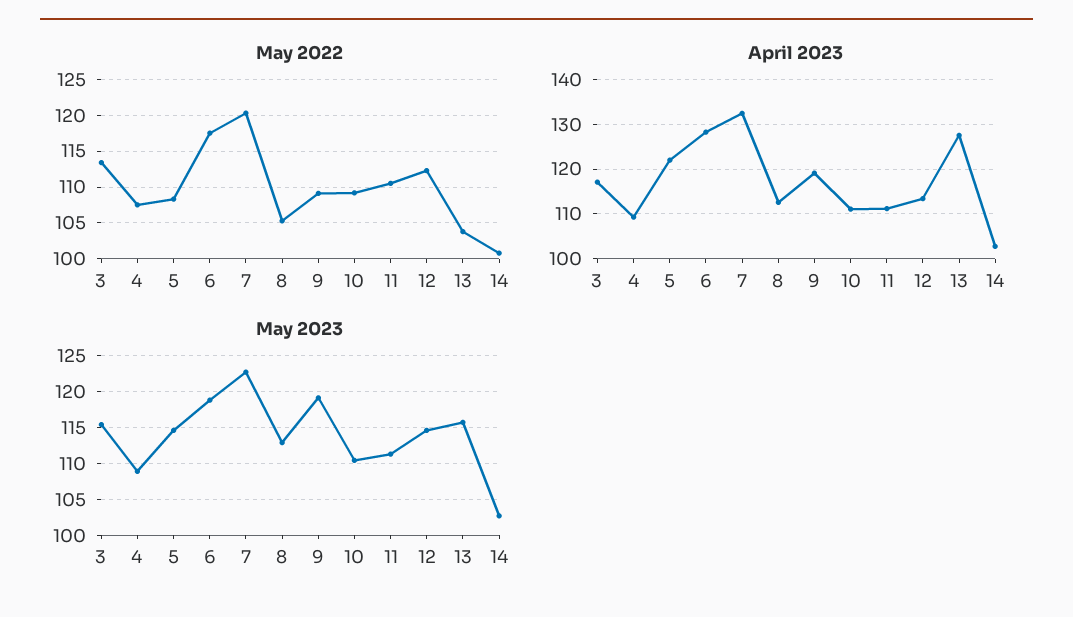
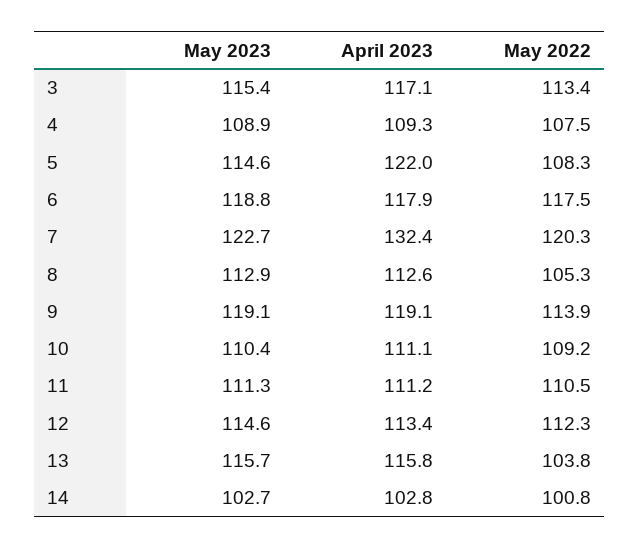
  {
    "May 2022": {
      "3": 113.4,
      "4": 107.5,
      "5": 108.3,
      "6": 117.5,
      "7": 120.3,
      "8": 105.3,
-     "9": 109,
+     "9": 113.9,
      "10": 109.2,
      "11": 110.5,
      "12": 112.3,
      "13": 103.8,
      "14": 100.8
    },
    "April 2023": {
      "3": 117.1,
      "4": 109.3,
      "5": 122,
-     "6": 128,
+     "6": 117.9,
      "7": 132.4,
      "8": 112.6,
      "9": 119.1,
      "10": 111.1,
      "11": 111.2,
      "12": 113.4,
-     "13": 128,
+     "13": 115.8,
      "14": 102.8
    },
    "May 2023": {
      "3": 115.4,
      "4": 108.9,
      "5": 114.6,
      "6": 118.8,
      "7": 122.7,
      "8": 112.9,
      "9": 119.1,
      "10": 110.4,
      "11": 111.3,
      "12": 114.6,
      "13": 115.7,
      "14": 102.7
    }
  }

